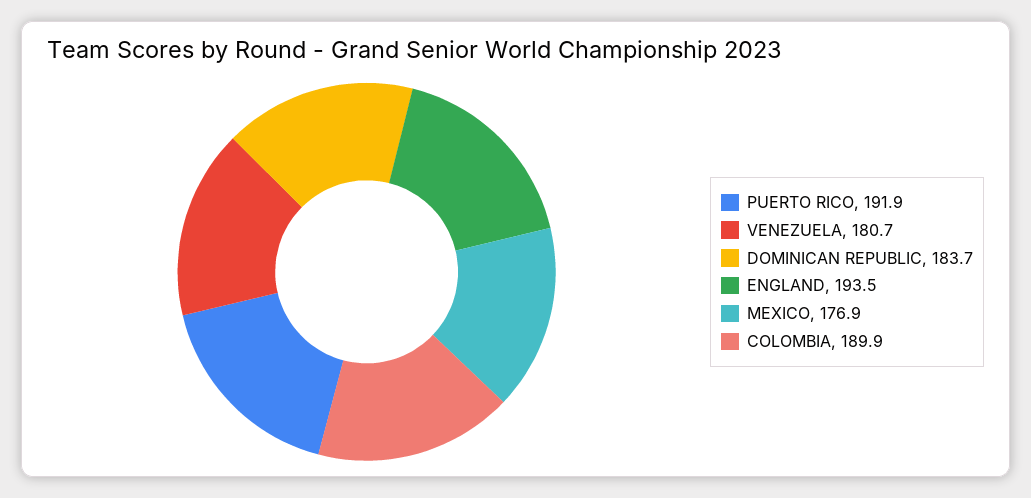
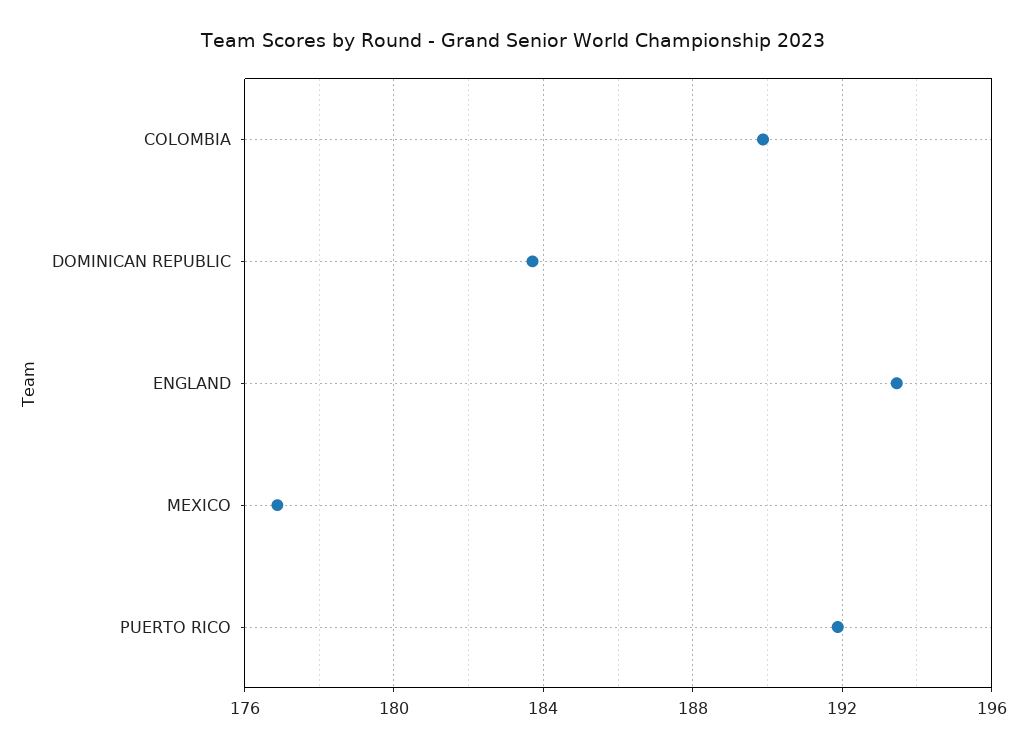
  {
    "PUERTO RICO": 191.9,
-   "VENEZUELA": 180.7,
    "DOMINICAN REPUBLIC": 183.7,
    "ENGLAND": 193.5,
    "MEXICO": 176.9,
    "COLOMBIA": 189.9
  }

